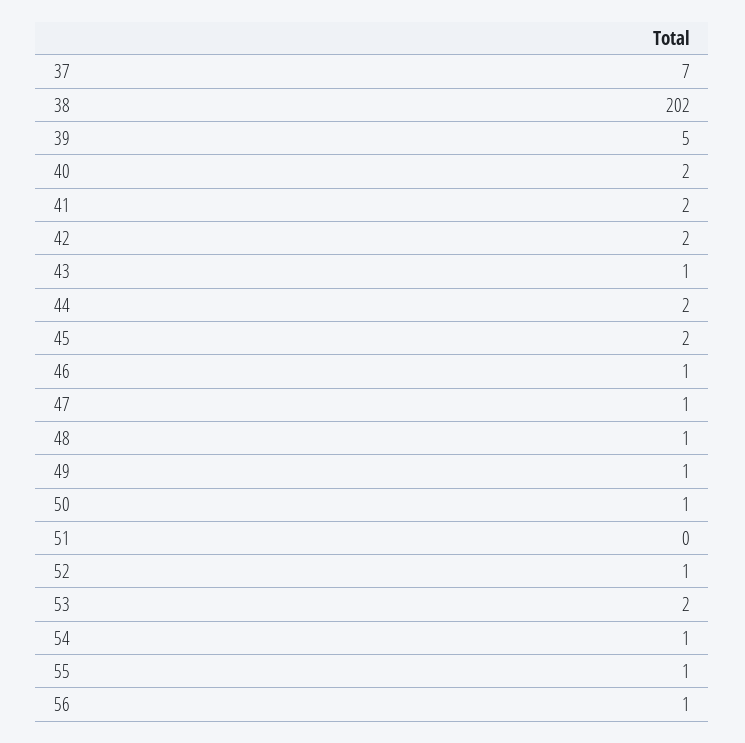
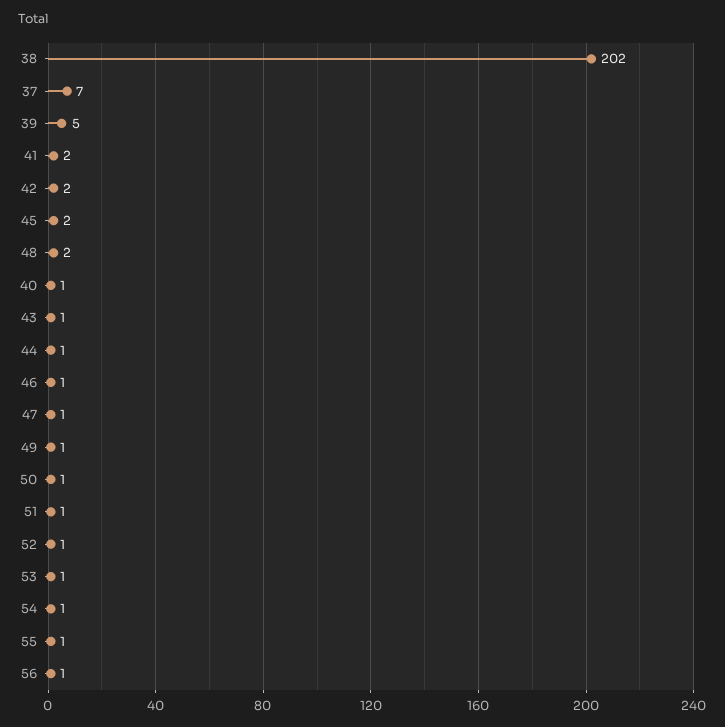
  {
    "37": 7,
    "38": 202,
    "39": 5,
-   "40": 2,
+   "40": 1,
    "41": 2,
    "42": 2,
    "43": 1,
-   "44": 2,
+   "44": 1,
    "45": 2,
    "46": 1,
    "47": 1,
-   "48": 1,
+   "48": 2,
    "49": 1,
    "50": 1,
-   "51": 0,
+   "51": 1,
    "52": 1,
-   "53": 2,
+   "53": 1,
    "54": 1,
    "55": 1,
    "56": 1
  }

